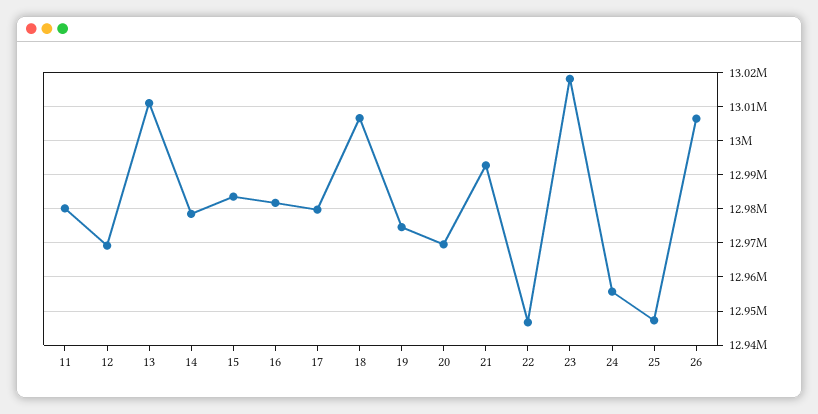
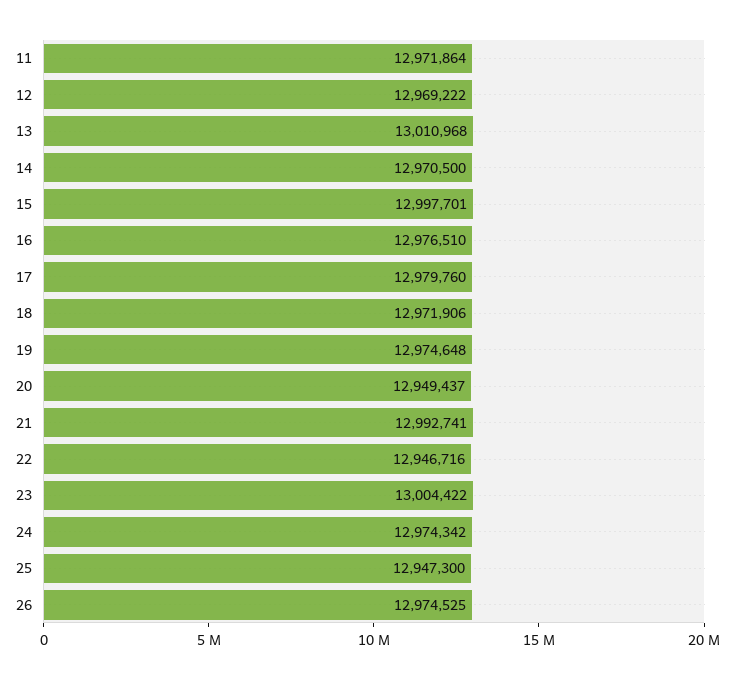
  {
-   "11": 12980000,
+   "11": 12971864,
    "12": 12969222,
    "13": 13010968,
-   "14": 12978000,
+   "14": 12970500,
-   "15": 12984000,
+   "15": 12997701,
-   "16": 12982000,
+   "16": 12976510,
    "17": 12979760,
-   "18": 13006000,
+   "18": 12971906,
    "19": 12974648,
-   "20": 12970000,
+   "20": 12949437,
    "21": 12992741,
    "22": 12946716,
-   "23": 13018000,
+   "23": 13004422,
-   "24": 12956000,
+   "24": 12974342,
    "25": 12947300,
-   "26": 13006000
+   "26": 12974525
  }

